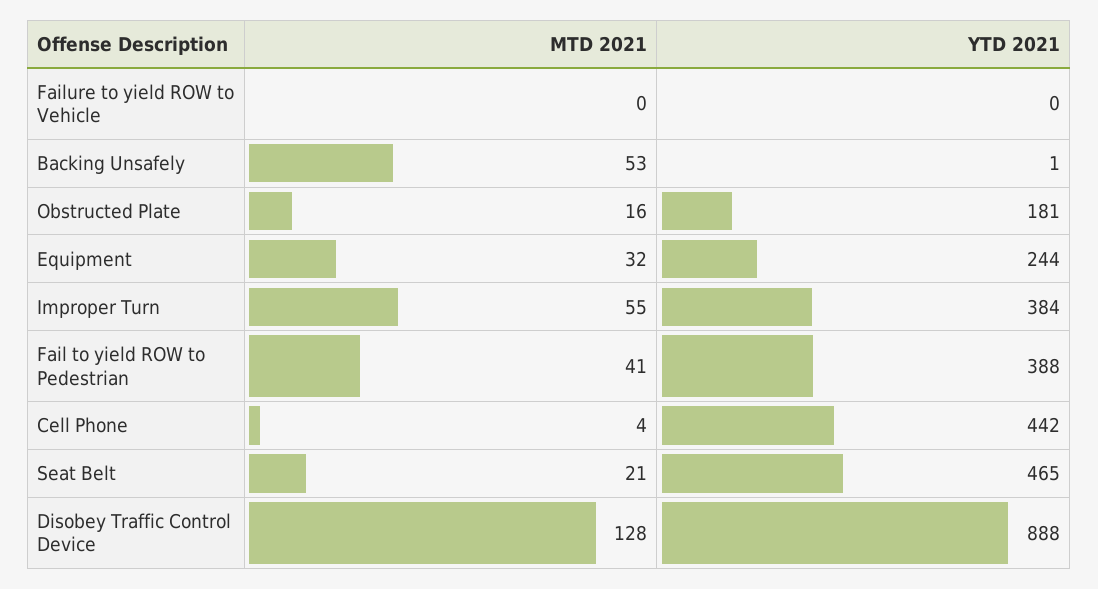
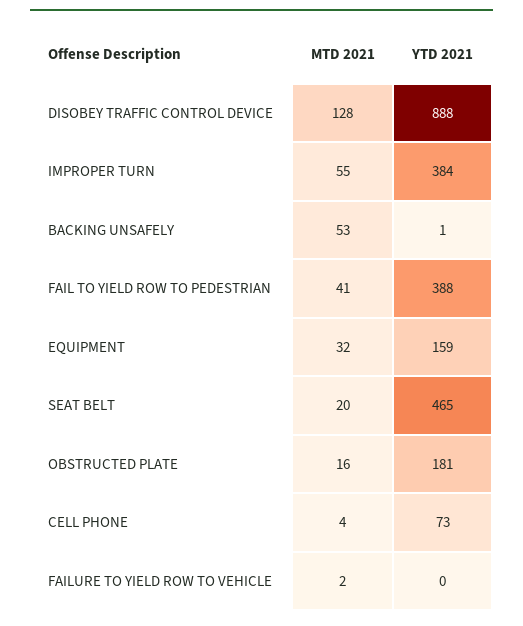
  {
    "MTD 2021": {
-     "Failure to yield ROW to Vehicle": 0,
+     "Failure to yield ROW to Vehicle": 2,
      "Backing Unsafely": 53,
      "Obstructed Plate": 16,
      "Equipment": 32,
      "Improper Turn": 55,
      "Fail to yield ROW to Pedestrian": 41,
      "Cell Phone": 4,
-     "Seat Belt": 21,
+     "Seat Belt": 20,
      "Disobey Traffic Control Device": 128
    },
    "YTD 2021": {
      "Failure to yield ROW to Vehicle": 0,
      "Backing Unsafely": 1,
      "Obstructed Plate": 181,
-     "Equipment": 244,
+     "Equipment": 159,
      "Improper Turn": 384,
      "Fail to yield ROW to Pedestrian": 388,
-     "Cell Phone": 442,
+     "Cell Phone": 73,
      "Seat Belt": 465,
      "Disobey Traffic Control Device": 888
    }
  }

